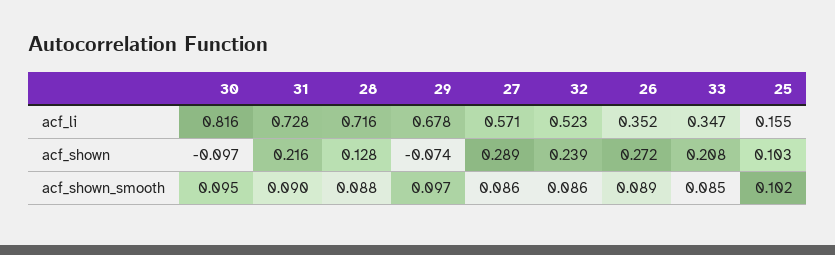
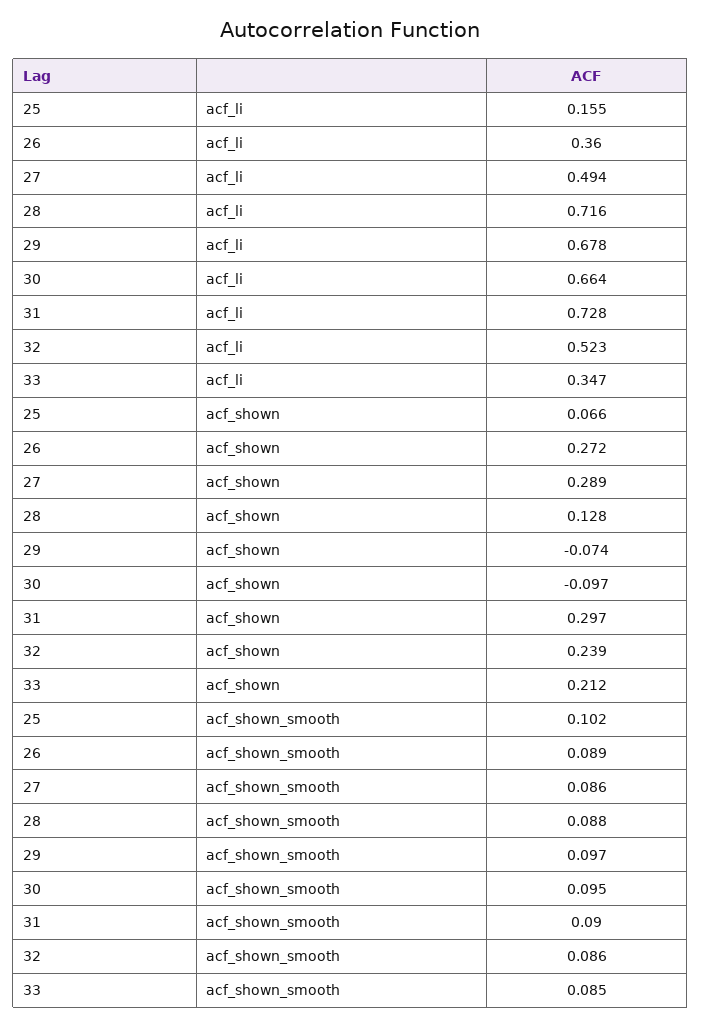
  {
    "30": {
-     "acf_li": 0.816,
+     "acf_li": 0.664,
      "acf_shown": -0.097,
      "acf_shown_smooth": 0.095
    },
    "31": {
      "acf_li": 0.728,
-     "acf_shown": 0.216,
+     "acf_shown": 0.297,
      "acf_shown_smooth": 0.09
    },
    "28": {
      "acf_li": 0.716,
      "acf_shown": 0.128,
      "acf_shown_smooth": 0.088
    },
    "29": {
      "acf_li": 0.678,
      "acf_shown": -0.074,
      "acf_shown_smooth": 0.097
    },
    "27": {
-     "acf_li": 0.571,
+     "acf_li": 0.494,
      "acf_shown": 0.289,
      "acf_shown_smooth": 0.086
    },
    "32": {
      "acf_li": 0.523,
      "acf_shown": 0.239,
      "acf_shown_smooth": 0.086
    },
    "26": {
-     "acf_li": 0.352,
+     "acf_li": 0.36,
      "acf_shown": 0.272,
      "acf_shown_smooth": 0.089
    },
    "33": {
      "acf_li": 0.347,
-     "acf_shown": 0.208,
+     "acf_shown": 0.212,
      "acf_shown_smooth": 0.085
    },
    "25": {
      "acf_li": 0.155,
-     "acf_shown": 0.103,
+     "acf_shown": 0.066,
      "acf_shown_smooth": 0.102
    }
  }

